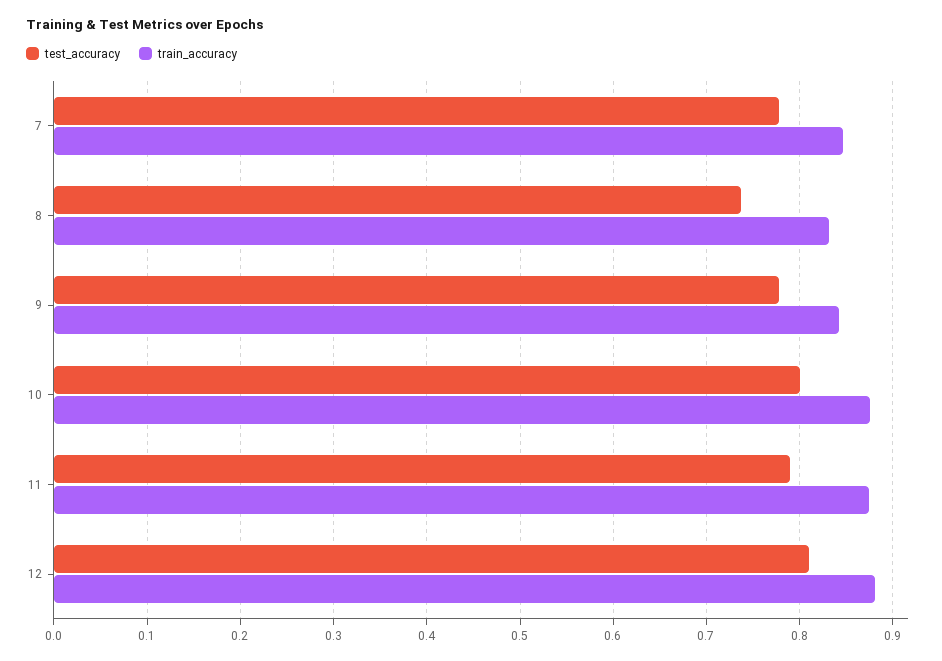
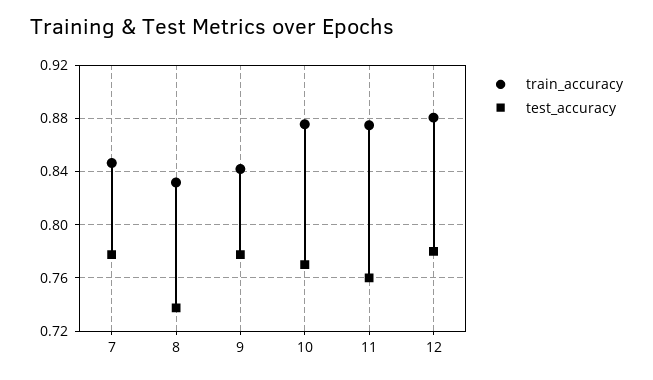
  {
    "test_accuracy": {
      "7": 0.78,
      "8": 0.74,
      "9": 0.78,
-     "10": 0.8,
+     "10": 0.77,
-     "11": 0.79,
+     "11": 0.76,
-     "12": 0.81
+     "12": 0.78
    },
    "train_accuracy": {
      "7": 0.845,
      "8": 0.83,
      "9": 0.84,
      "10": 0.875,
      "11": 0.875,
      "12": 0.88
    }
  }

